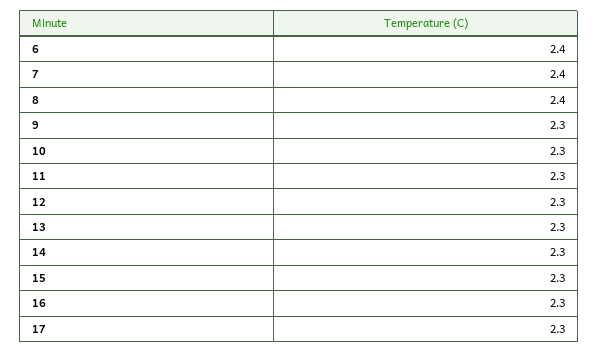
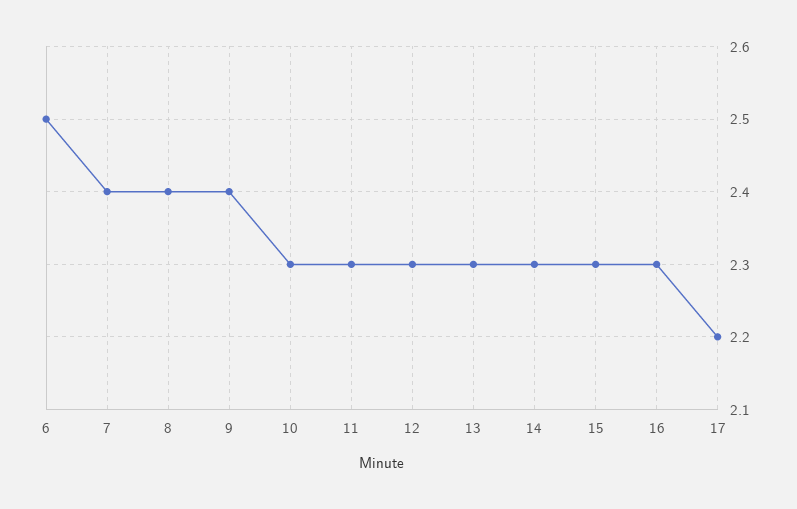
  {
-   "6": 2.4,
+   "6": 2.5,
    "7": 2.4,
    "8": 2.4,
-   "9": 2.3,
+   "9": 2.4,
    "10": 2.3,
    "11": 2.3,
    "12": 2.3,
    "13": 2.3,
    "14": 2.3,
    "15": 2.3,
    "16": 2.3,
-   "17": 2.3
+   "17": 2.2
  }

